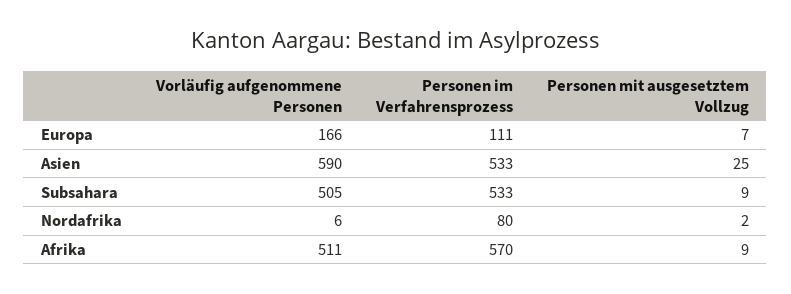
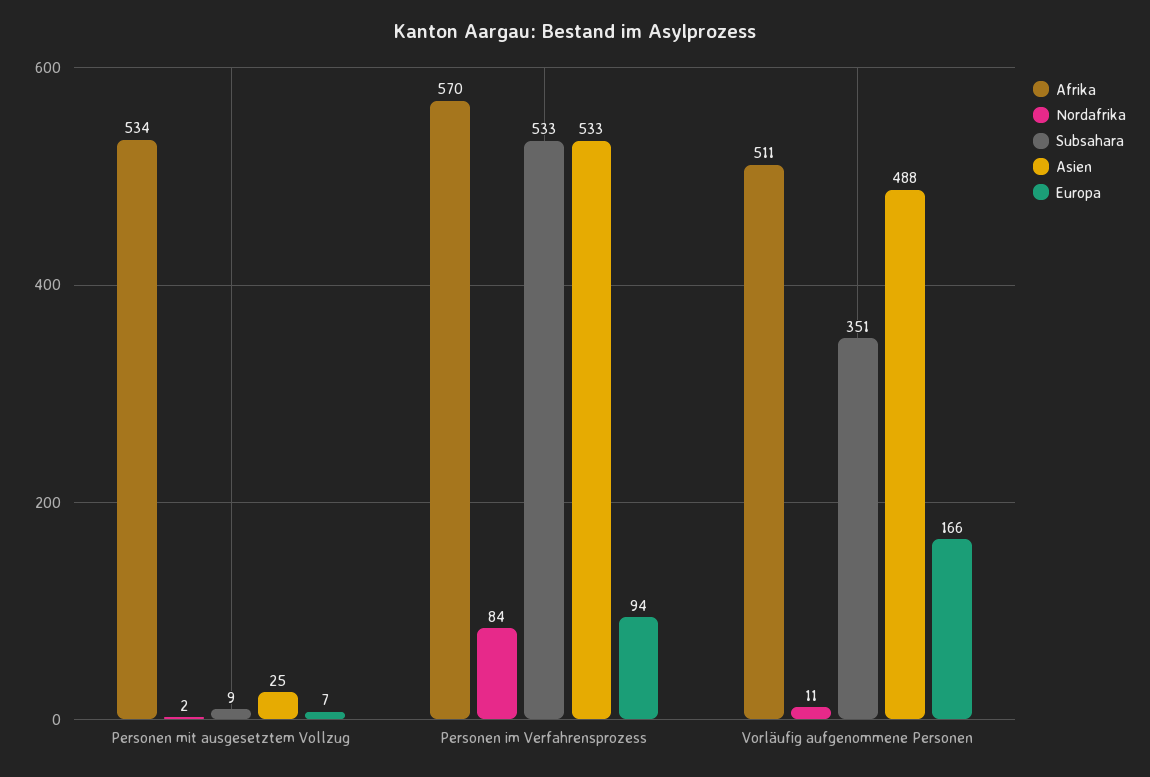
  {
    "Europa": {
      "Vorläufig aufgenommene Personen": 166,
-     "Personen im Verfahrensprozess": 111,
+     "Personen im Verfahrensprozess": 94,
      "Personen mit ausgesetztem Vollzug": 7
    },
    "Asien": {
-     "Vorläufig aufgenommene Personen": 590,
+     "Vorläufig aufgenommene Personen": 488,
      "Personen im Verfahrensprozess": 533,
      "Personen mit ausgesetztem Vollzug": 25
    },
    "Subsahara": {
-     "Vorläufig aufgenommene Personen": 505,
+     "Vorläufig aufgenommene Personen": 351,
      "Personen im Verfahrensprozess": 533,
      "Personen mit ausgesetztem Vollzug": 9
    },
    "Nordafrika": {
-     "Vorläufig aufgenommene Personen": 6,
+     "Vorläufig aufgenommene Personen": 11,
-     "Personen im Verfahrensprozess": 80,
+     "Personen im Verfahrensprozess": 84,
      "Personen mit ausgesetztem Vollzug": 2
    },
    "Afrika": {
      "Vorläufig aufgenommene Personen": 511,
      "Personen im Verfahrensprozess": 570,
-     "Personen mit ausgesetztem Vollzug": 9
+     "Personen mit ausgesetztem Vollzug": 534
    }
  }

